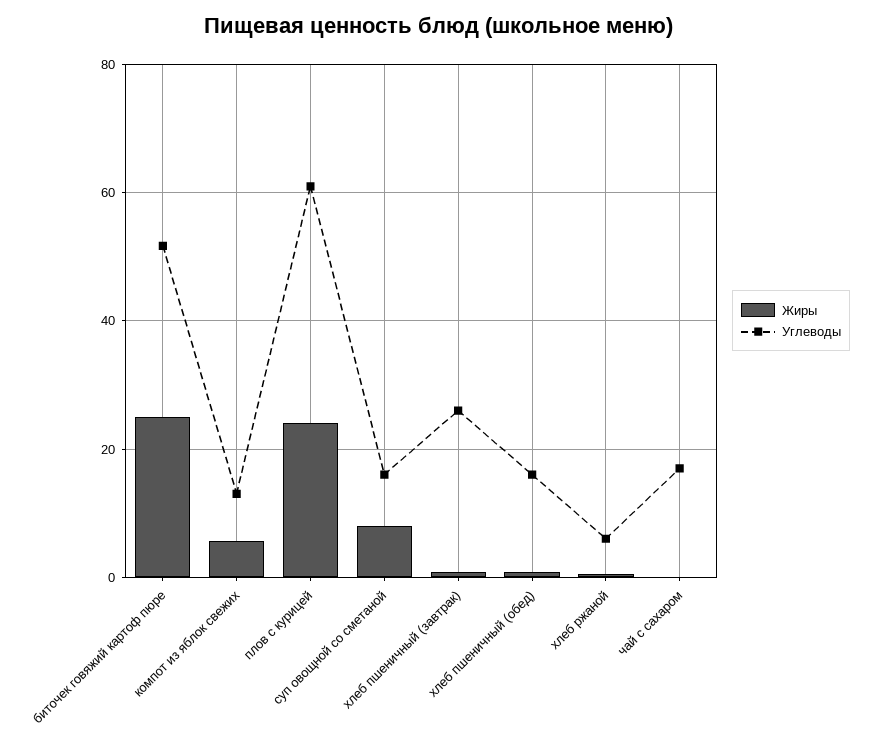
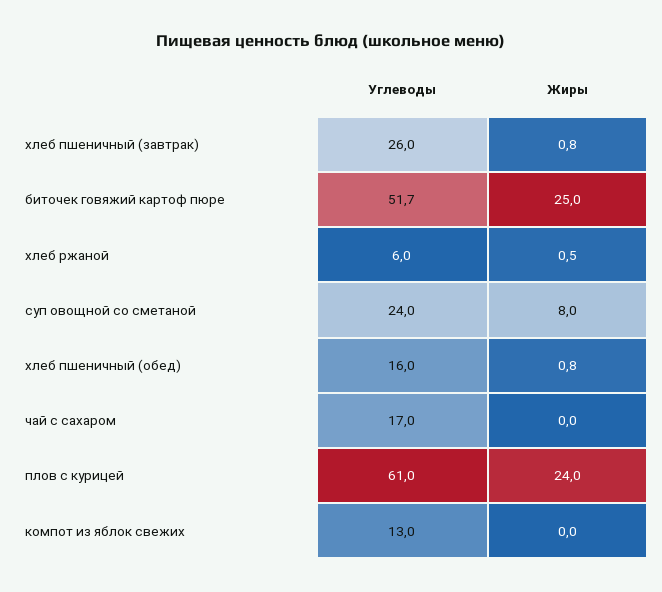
  {
    "Жиры": {
      "биточек говяжий картоф пюре": 25,
-     "компот из яблок свежих": 6,
+     "компот из яблок свежих": 0,
      "плов с курицей": 24,
      "суп овощной со сметаной": 8,
      "хлеб пшеничный (завтрак)": 0.8,
      "хлеб пшеничный (обед)": 0.8,
      "хлеб ржаной": 0.5,
      "чай с сахаром": 0
    },
    "Углеводы": {
      "биточек говяжий картоф пюре": 51.7,
      "компот из яблок свежих": 13,
      "плов с курицей": 61,
-     "суп овощной со сметаной": 16,
+     "суп овощной со сметаной": 24,
      "хлеб пшеничный (завтрак)": 26,
      "хлеб пшеничный (обед)": 16,
      "хлеб ржаной": 6,
      "чай с сахаром": 17
    }
  }

